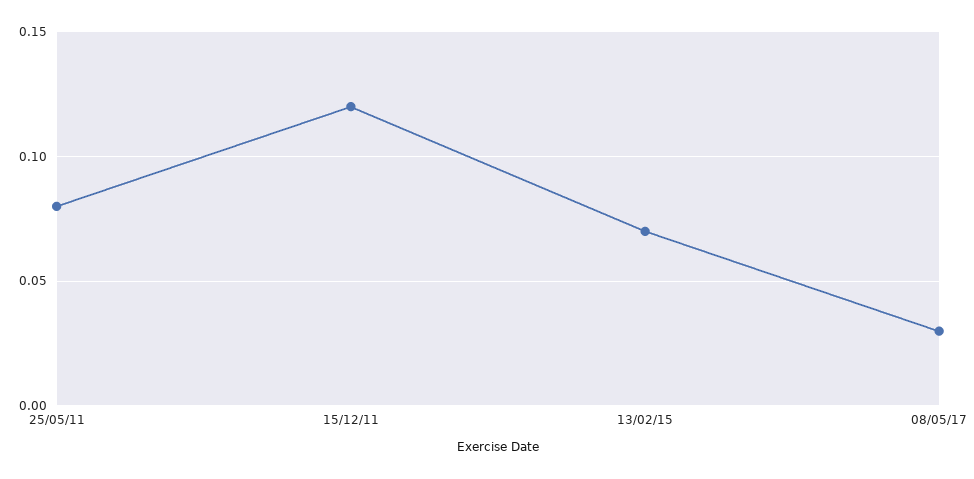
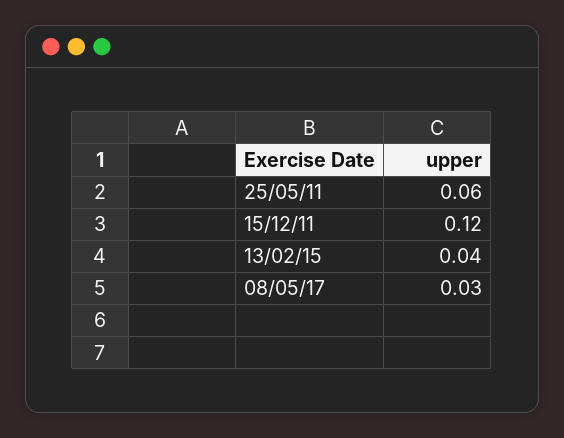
  {
-   "25/05/11": 0.08,
+   "25/05/11": 0.06,
    "15/12/11": 0.12,
-   "13/02/15": 0.07,
+   "13/02/15": 0.04,
    "08/05/17": 0.03
  }

